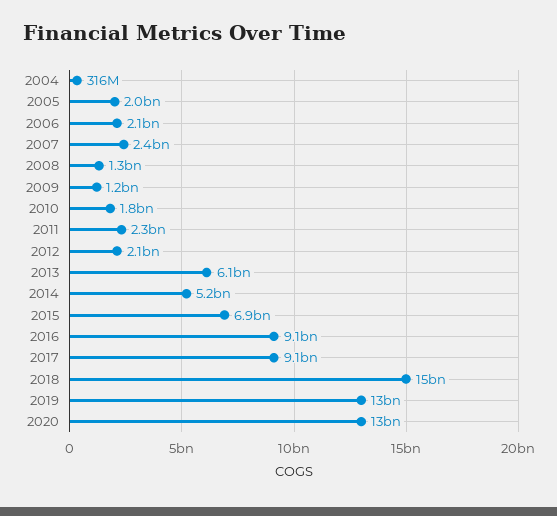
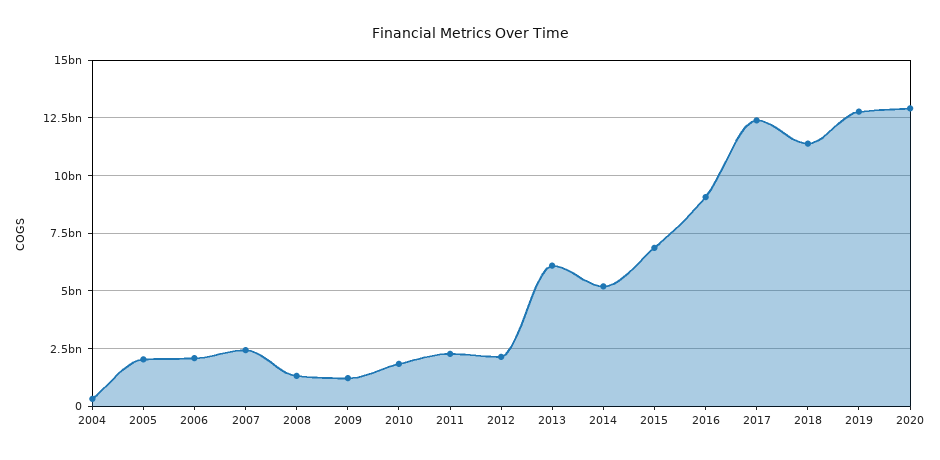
  {
    "2004": 316000000,
    "2005": 2000000000,
    "2006": 2100000000,
    "2007": 2400000000,
    "2008": 1300000000,
    "2009": 1200000000,
    "2010": 1800000000,
    "2011": 2300000000,
    "2012": 2100000000,
    "2013": 6100000000,
    "2014": 5200000000,
    "2015": 6900000000,
    "2016": 9100000000,
-   "2017": 9100000000,
+   "2017": 12500000000,
-   "2018": 15000000000,
+   "2018": 11500000000,
    "2019": 13000000000,
    "2020": 13000000000
  }

